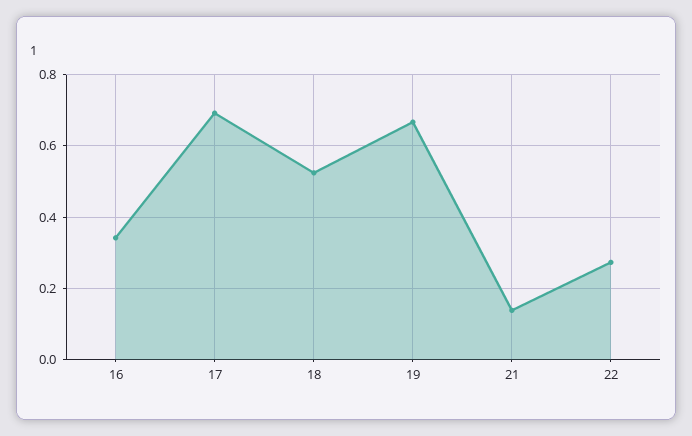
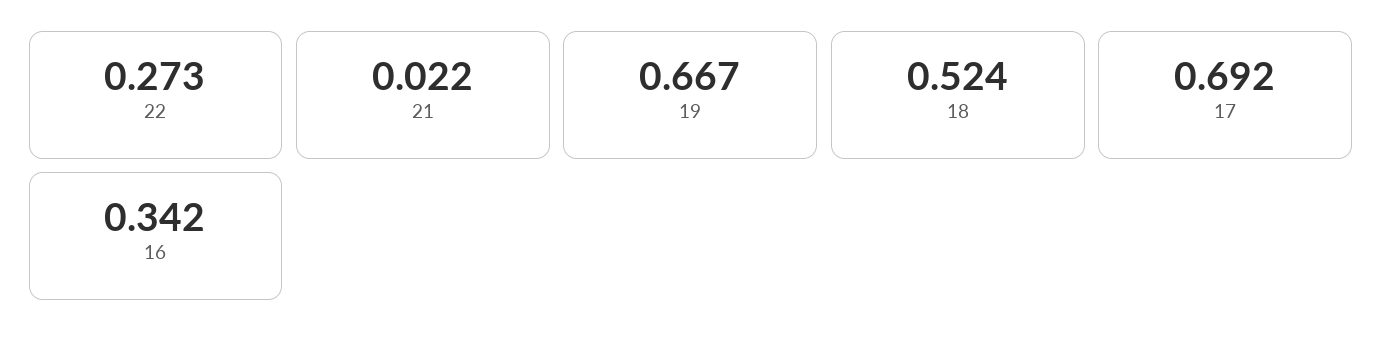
  {
    "16": 0.342,
    "17": 0.692,
    "18": 0.524,
    "19": 0.667,
-   "21": 0.14,
+   "21": 0.022,
    "22": 0.273
  }

